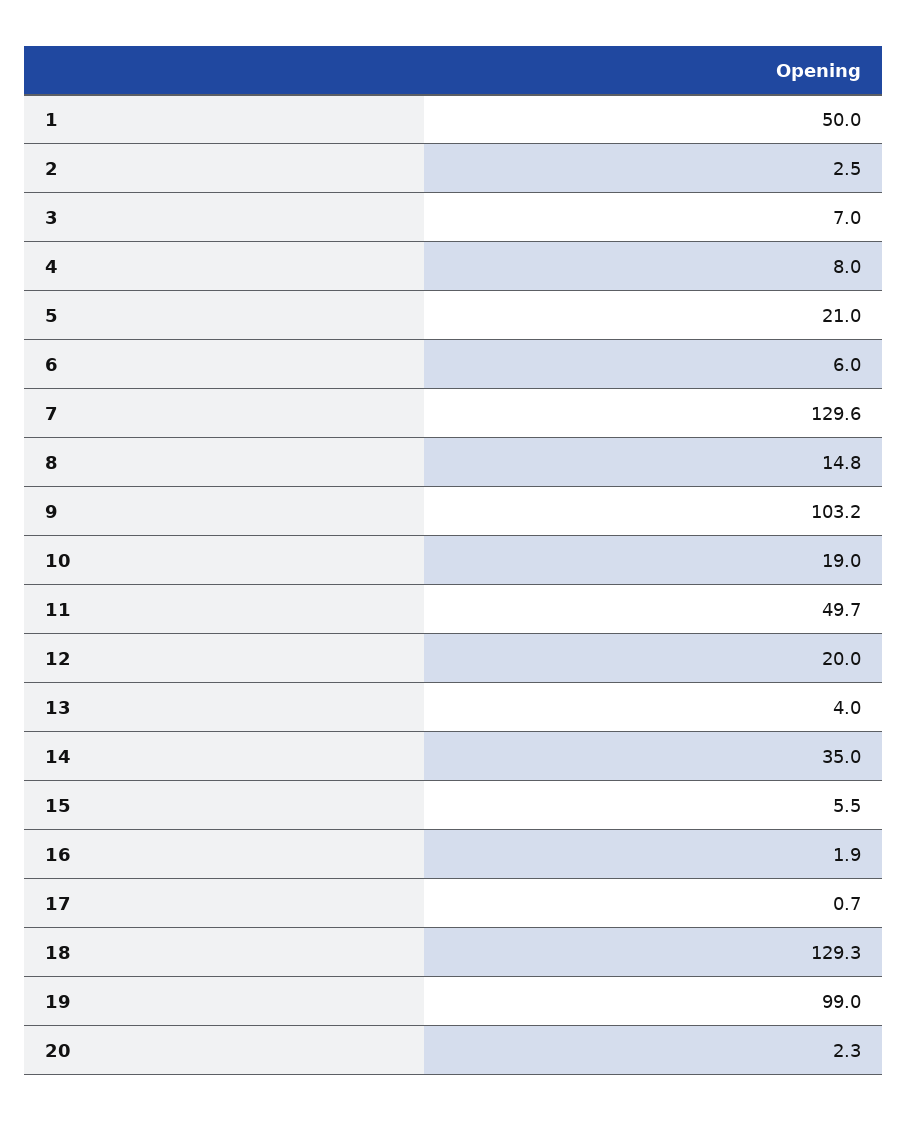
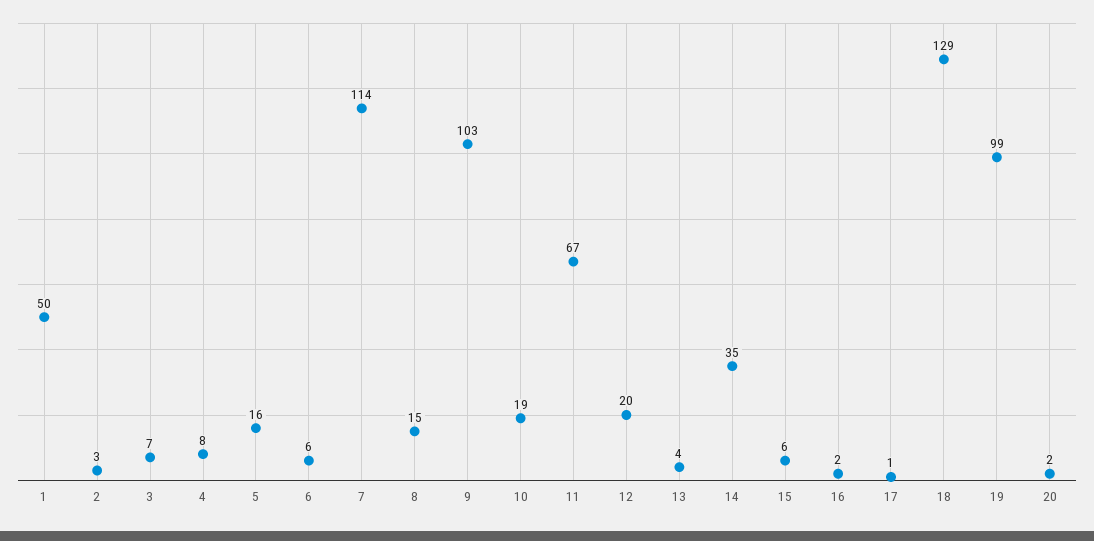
  {
    "1": 50,
    "2": 2.5,
    "3": 7,
    "4": 8,
-   "5": 21,
+   "5": 16,
    "6": 6,
-   "7": 129.6,
+   "7": 114,
    "8": 14.8,
    "9": 103.2,
    "10": 19,
-   "11": 49.7,
+   "11": 67,
    "12": 20,
    "13": 4,
    "14": 35,
    "15": 5.5,
    "16": 1.9,
    "17": 0.7,
    "18": 129.3,
    "19": 99,
    "20": 2.3
  }

